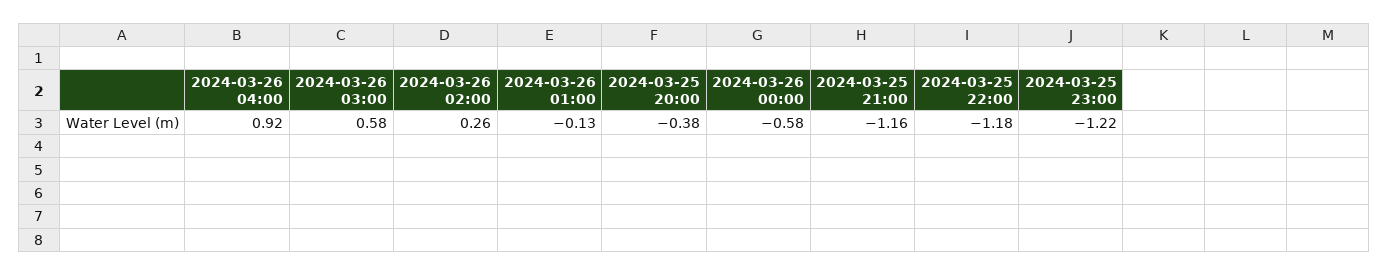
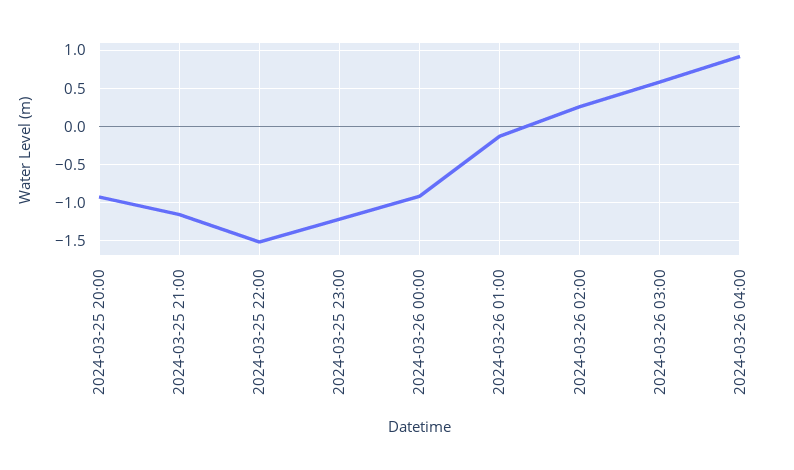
  {
    "2024-03-26 04:00": 0.92,
    "2024-03-26 03:00": 0.58,
    "2024-03-26 02:00": 0.26,
    "2024-03-26 01:00": -0.13,
-   "2024-03-25 20:00": -0.38,
+   "2024-03-25 20:00": -0.9,
-   "2024-03-26 00:00": -0.58,
+   "2024-03-26 00:00": -0.9,
    "2024-03-25 21:00": -1.16,
-   "2024-03-25 22:00": -1.18,
+   "2024-03-25 22:00": -1.5,
    "2024-03-25 23:00": -1.22
  }

